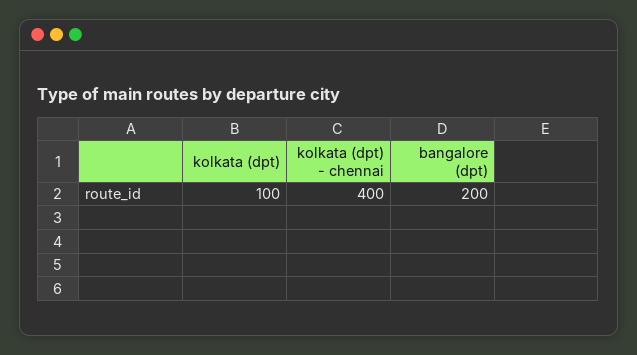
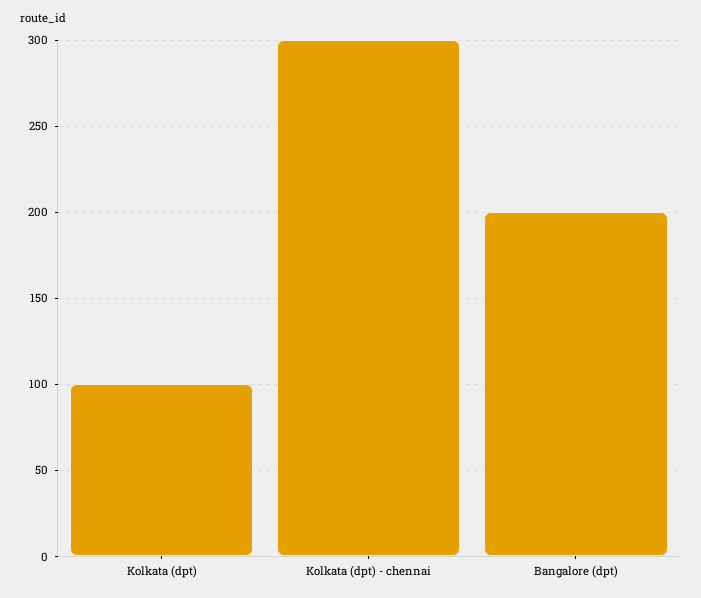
  {
    "kolkata (dpt)": 100,
-   "kolkata (dpt) - chennai": 400,
+   "kolkata (dpt) - chennai": 300,
    "bangalore (dpt)": 200
  }

